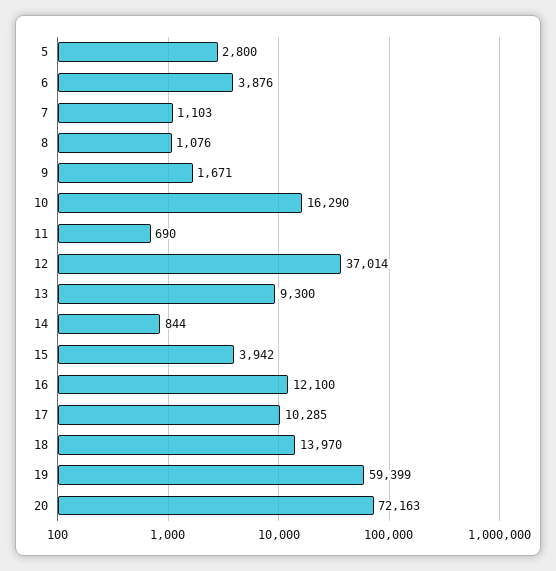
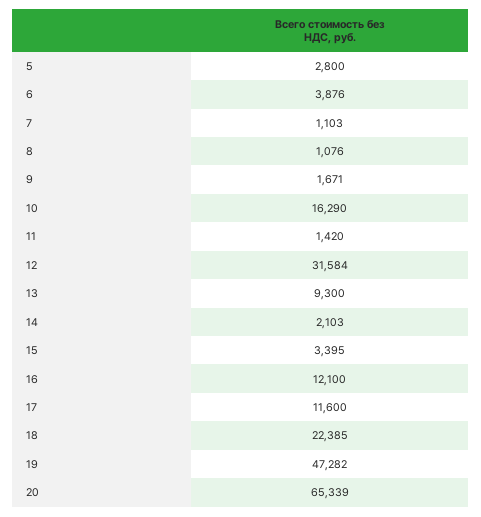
  {
    "5": 2800,
    "6": 3876,
    "7": 1103,
    "8": 1076,
    "9": 1671,
    "10": 16290,
-   "11": 690,
+   "11": 1420,
-   "12": 37014,
+   "12": 31584,
    "13": 9300,
-   "14": 844,
+   "14": 2103,
-   "15": 3942,
+   "15": 3395,
    "16": 12100,
-   "17": 10285,
+   "17": 11600,
-   "18": 13970,
+   "18": 22385,
-   "19": 59399,
+   "19": 47282,
-   "20": 72163
+   "20": 65339
  }

